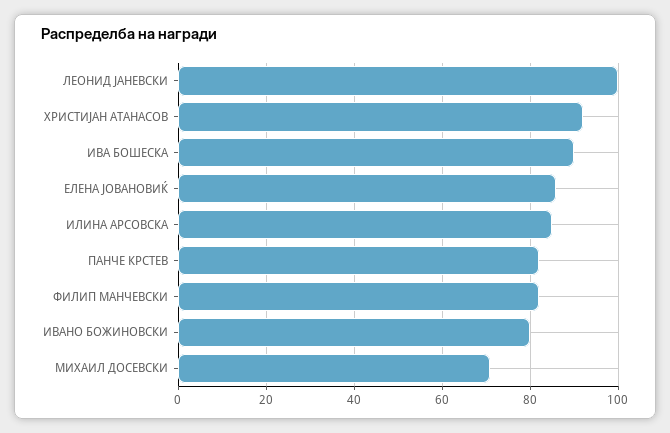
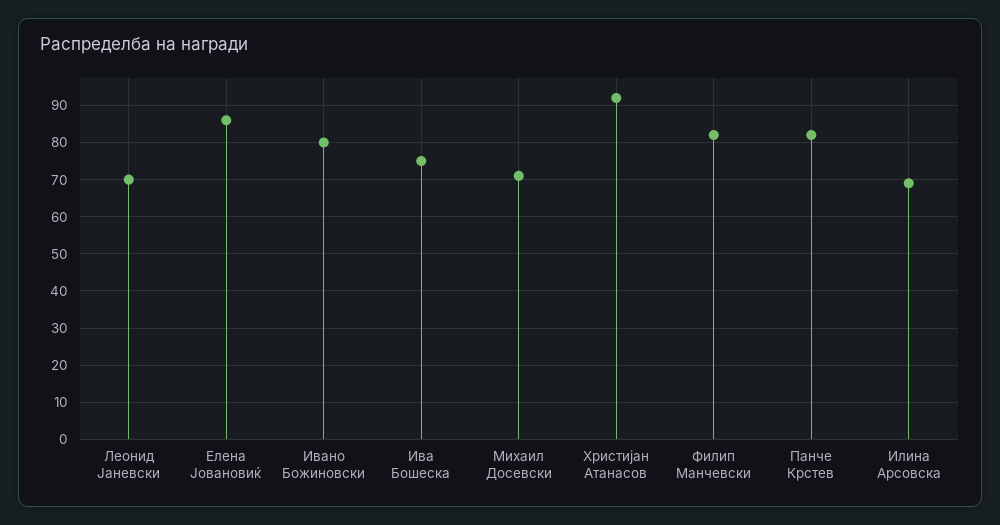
  {
-   "ЛЕОНИД ЈАНЕВСКИ": 100,
+   "ЛЕОНИД ЈАНЕВСКИ": 70,
    "ХРИСТИЈАН АТАНАСОВ": 90,
-   "ИВА БОШЕСКА": 90,
+   "ИВА БОШЕСКА": 75,
    "ЕЛЕНА ЈОВАНОВИЌ": 85,
-   "ИЛИНА АРСОВСКА": 85,
+   "ИЛИНА АРСОВСКА": 70,
    "ПАНЧЕ КРСТЕВ": 80,
    "ФИЛИП МАНЧЕВСКИ": 80,
    "ИВАНО БОЖИНОВСКИ": 80,
    "МИХАИЛ ДОСЕВСКИ": 70
  }

